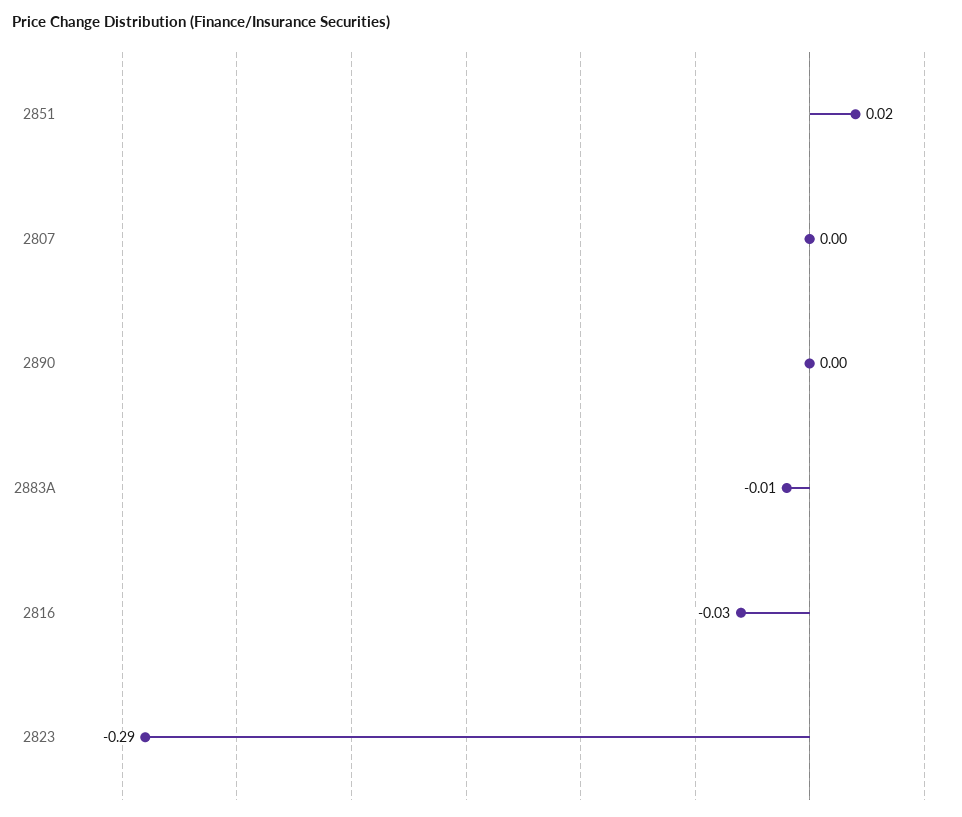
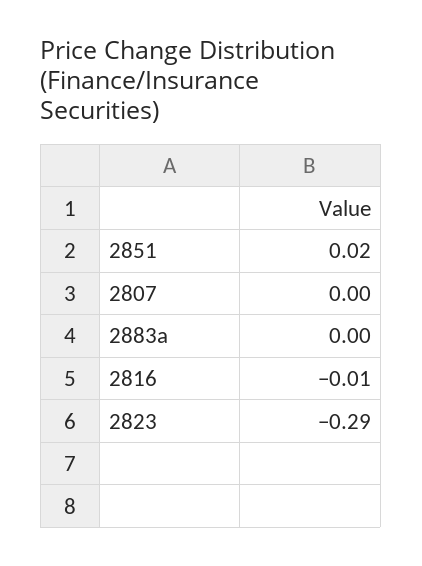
  {
    "2851": 0.02,
    "2807": 0,
-   "2890": 0,
-   "2883A": -0.01,
+   "2883A": 0,
-   "2816": -0.03,
+   "2816": -0.01,
    "2823": -0.29
  }

